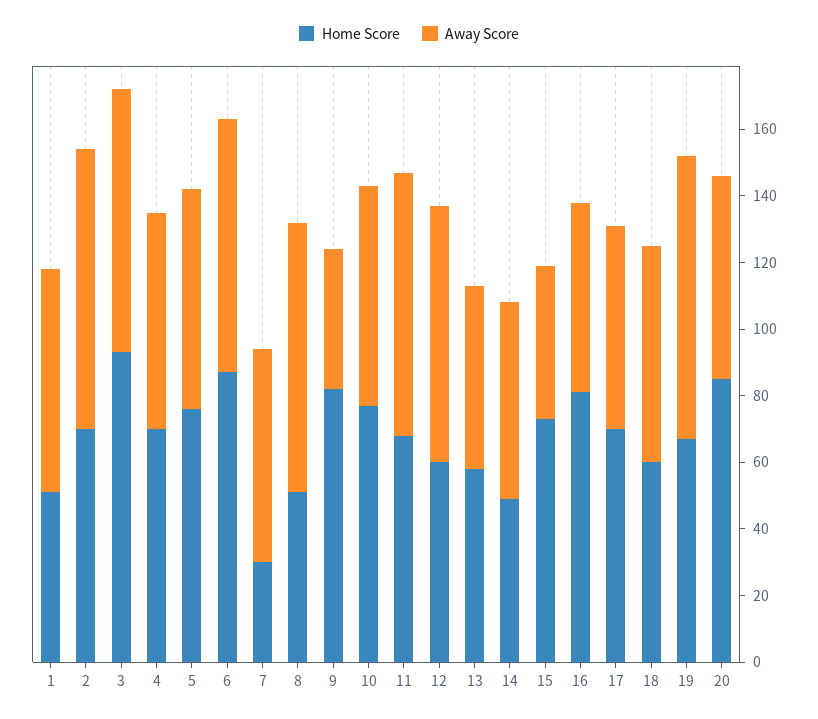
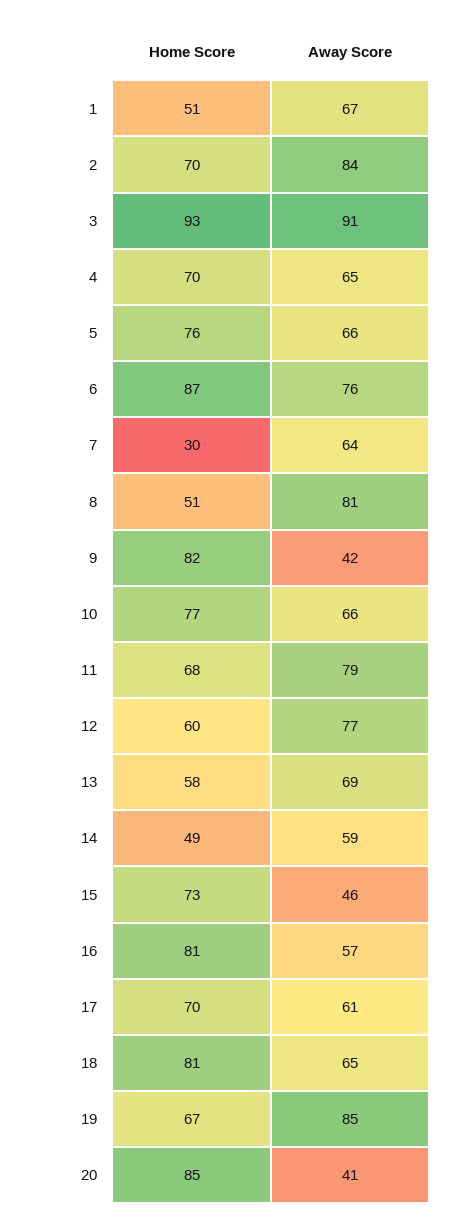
  {
    "Home Score": {
      "1": 51,
      "2": 70,
      "3": 93,
      "4": 70,
      "5": 76,
      "6": 87,
      "7": 30,
      "8": 51,
      "9": 82,
      "10": 77,
      "11": 68,
      "12": 60,
      "13": 58,
      "14": 49,
      "15": 73,
      "16": 81,
      "17": 70,
-     "18": 60,
+     "18": 81,
      "19": 67,
      "20": 85
    },
    "Away Score": {
      "1": 67,
      "2": 84,
-     "3": 80,
+     "3": 91,
      "4": 65,
      "5": 66,
      "6": 76,
      "7": 64,
      "8": 81,
      "9": 42,
      "10": 66,
      "11": 79,
      "12": 77,
-     "13": 55,
+     "13": 69,
      "14": 59,
      "15": 46,
      "16": 57,
      "17": 61,
      "18": 65,
      "19": 85,
-     "20": 60
+     "20": 41
    }
  }

